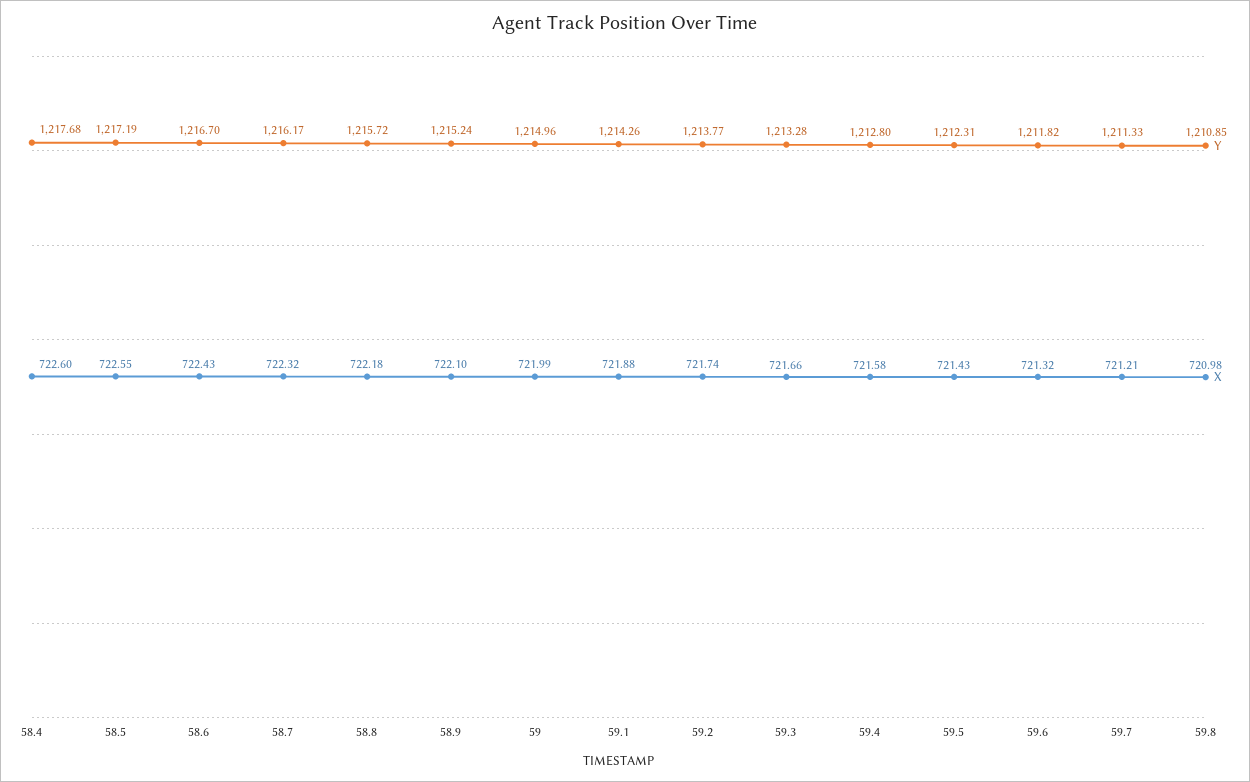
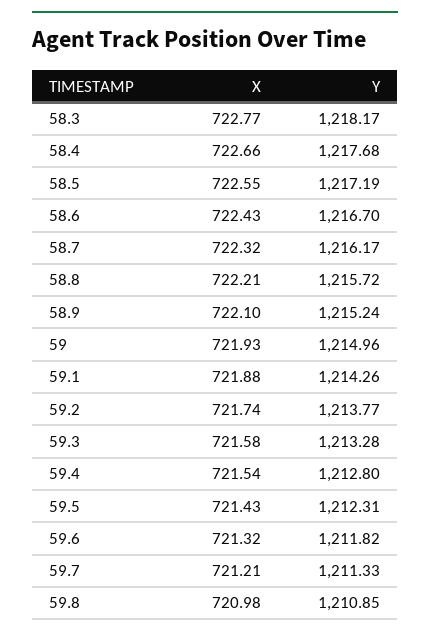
  {
    "Y": {
      "58.4": 1217.68,
      "58.5": 1217.19,
      "58.6": 1216.7,
      "58.7": 1216.17,
      "58.8": 1215.72,
      "58.9": 1215.24,
      "59": 1214.96,
      "59.1": 1214.26,
      "59.2": 1213.77,
      "59.3": 1213.28,
      "59.4": 1212.8,
      "59.5": 1212.31,
      "59.6": 1211.82,
      "59.7": 1211.33,
-     "59.8": 1210.85
+     "59.8": 1210.85,
+     "58.3": 1218.17
    },
    "X": {
-     "58.4": 722.6,
+     "58.4": 722.66,
      "58.5": 722.55,
      "58.6": 722.43,
      "58.7": 722.32,
-     "58.8": 722.18,
+     "58.8": 722.21,
      "58.9": 722.1,
-     "59": 721.99,
+     "59": 721.93,
      "59.1": 721.88,
      "59.2": 721.74,
-     "59.3": 721.66,
+     "59.3": 721.58,
-     "59.4": 721.58,
+     "59.4": 721.54,
      "59.5": 721.43,
      "59.6": 721.32,
      "59.7": 721.21,
-     "59.8": 720.98
+     "59.8": 720.98,
+     "58.3": 722.77
    }
  }

